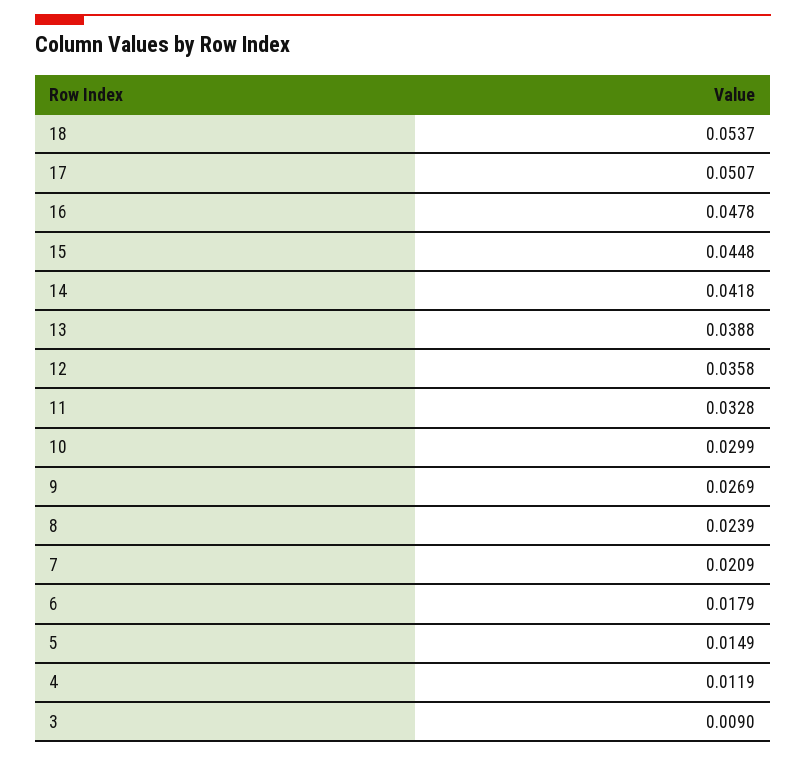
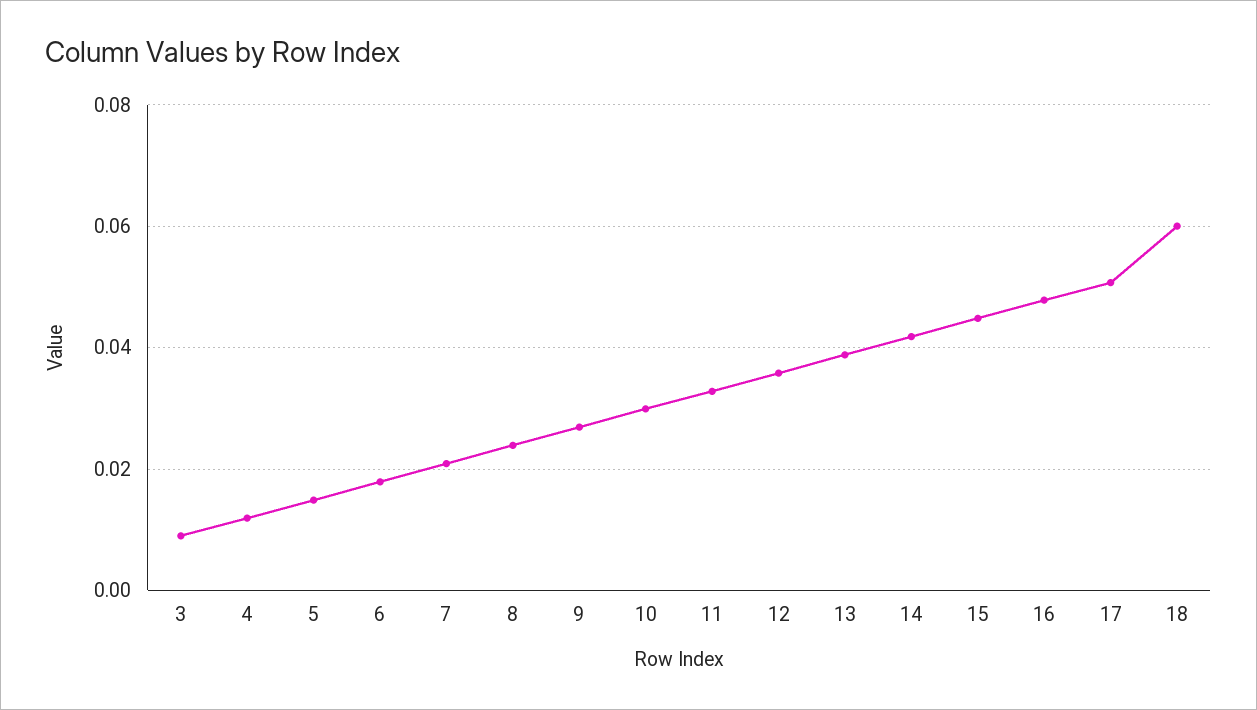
  {
-   "18": 0.0537,
+   "18": 0.06,
    "17": 0.0507,
    "16": 0.0478,
    "15": 0.0448,
    "14": 0.0418,
    "13": 0.0388,
    "12": 0.0358,
    "11": 0.0328,
    "10": 0.0299,
    "9": 0.0269,
    "8": 0.0239,
    "7": 0.0209,
    "6": 0.0179,
    "5": 0.0149,
    "4": 0.0119,
    "3": 0.009
  }

